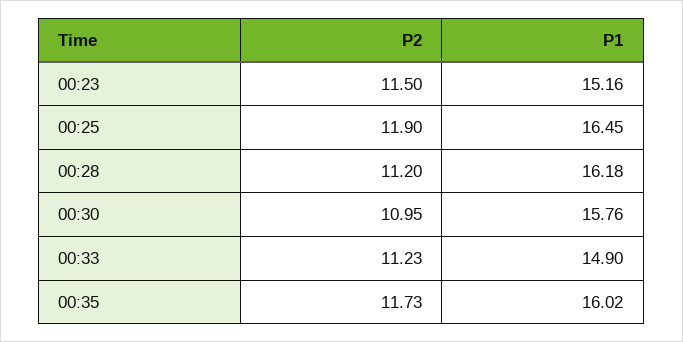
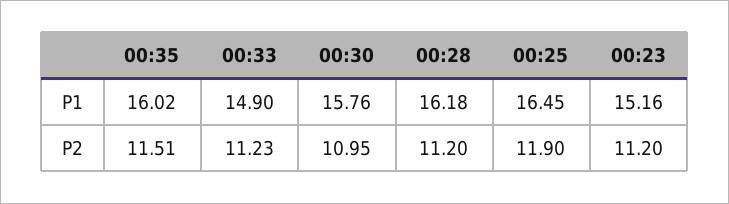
  {
    "P2": {
-     "00:23": 11.5,
+     "00:23": 11.2,
      "00:25": 11.9,
      "00:28": 11.2,
      "00:30": 10.95,
      "00:33": 11.23,
-     "00:35": 11.73
+     "00:35": 11.51
    },
    "P1": {
      "00:23": 15.16,
      "00:25": 16.45,
      "00:28": 16.18,
      "00:30": 15.76,
      "00:33": 14.9,
      "00:35": 16.02
    }
  }

